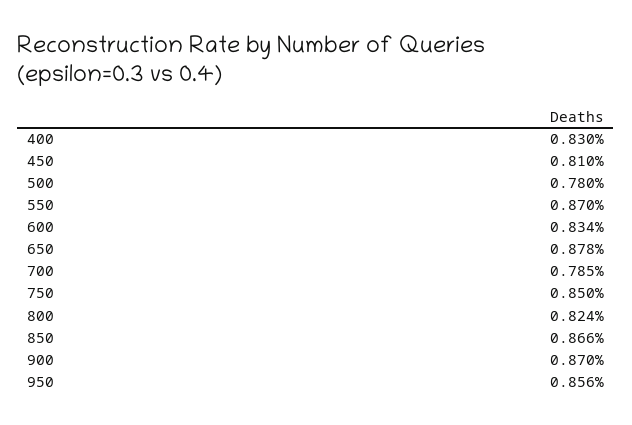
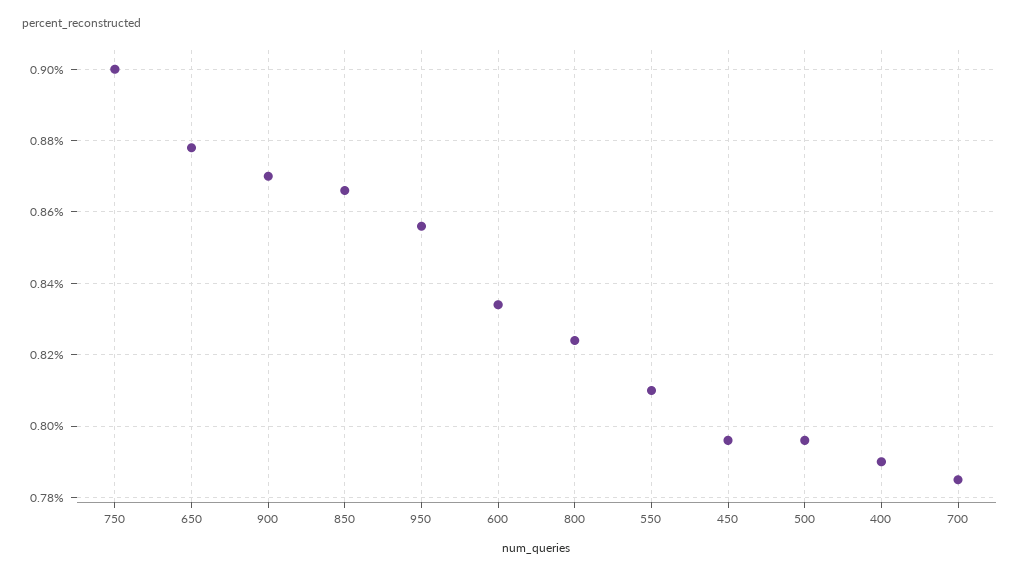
  {
-   "400": 0.83,
+   "400": 0.79,
-   "450": 0.81,
+   "450": 0.795,
-   "500": 0.78,
+   "500": 0.795,
-   "550": 0.87,
+   "550": 0.81,
    "600": 0.834,
    "650": 0.878,
    "700": 0.785,
-   "750": 0.85,
+   "750": 0.9,
    "800": 0.824,
    "850": 0.866,
    "900": 0.87,
    "950": 0.856
  }

